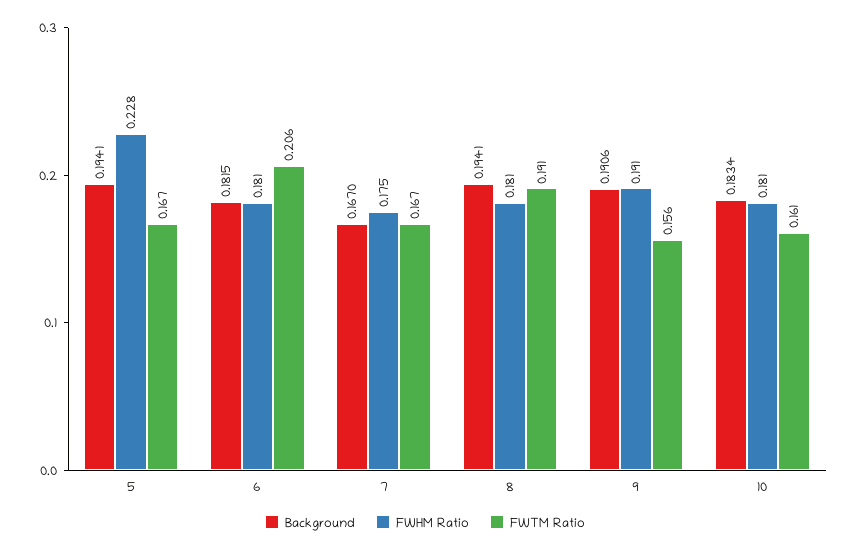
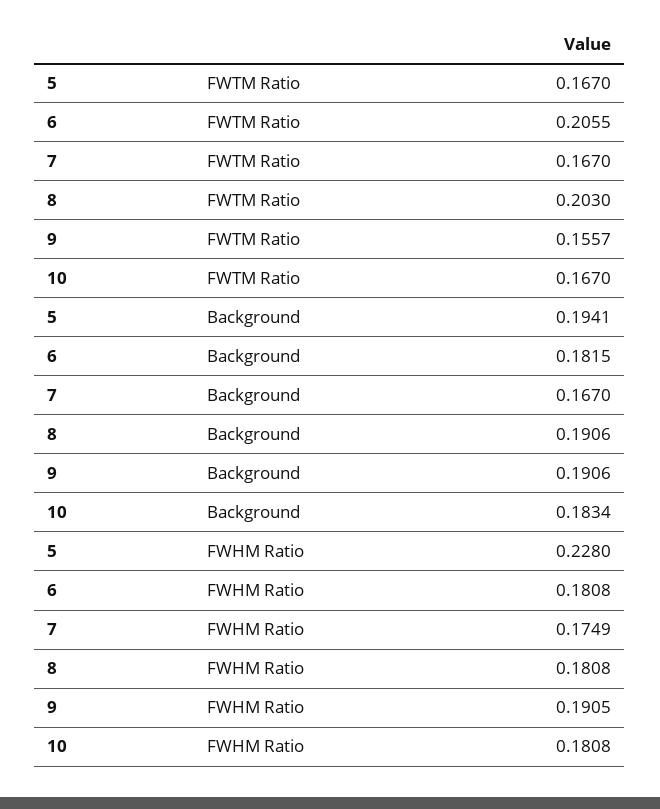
  {
    "Background": {
      "5": 0.1941,
      "6": 0.1815,
      "7": 0.167,
-     "8": 0.1941,
+     "8": 0.1906,
      "9": 0.1906,
      "10": 0.1834
    },
    "FWHM Ratio": {
      "5": 0.228,
      "6": 0.1808,
      "7": 0.1749,
      "8": 0.1808,
      "9": 0.1905,
      "10": 0.1808
    },
    "FWTM Ratio": {
      "5": 0.167,
      "6": 0.2055,
      "7": 0.167,
-     "8": 0.191,
+     "8": 0.203,
      "9": 0.1557,
-     "10": 0.161
+     "10": 0.167
    }
  }

